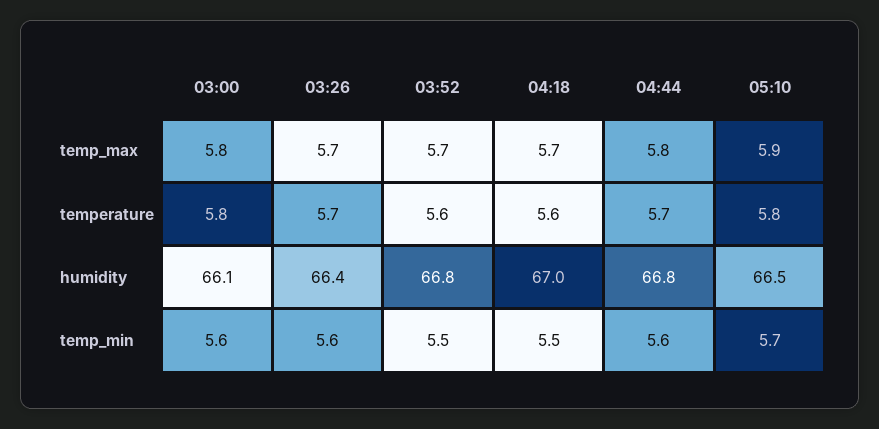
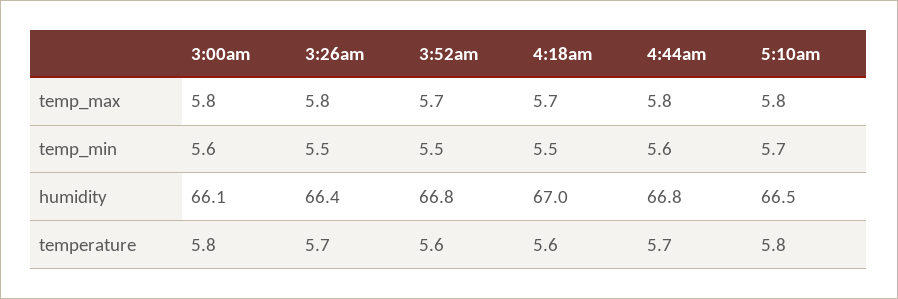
  {
    "03:00": {
      "temp_max": 5.8,
      "temperature": 5.8,
      "humidity": 66.1,
      "temp_min": 5.6
    },
    "03:26": {
-     "temp_max": 5.7,
+     "temp_max": 5.8,
      "temperature": 5.7,
      "humidity": 66.4,
-     "temp_min": 5.6
+     "temp_min": 5.5
    },
    "03:52": {
      "temp_max": 5.7,
      "temperature": 5.6,
      "humidity": 66.8,
      "temp_min": 5.5
    },
    "04:18": {
      "temp_max": 5.7,
      "temperature": 5.6,
      "humidity": 67,
      "temp_min": 5.5
    },
    "04:44": {
      "temp_max": 5.8,
      "temperature": 5.7,
      "humidity": 66.8,
      "temp_min": 5.6
    },
    "05:10": {
-     "temp_max": 5.9,
+     "temp_max": 5.8,
      "temperature": 5.8,
      "humidity": 66.5,
      "temp_min": 5.7
    }
  }

